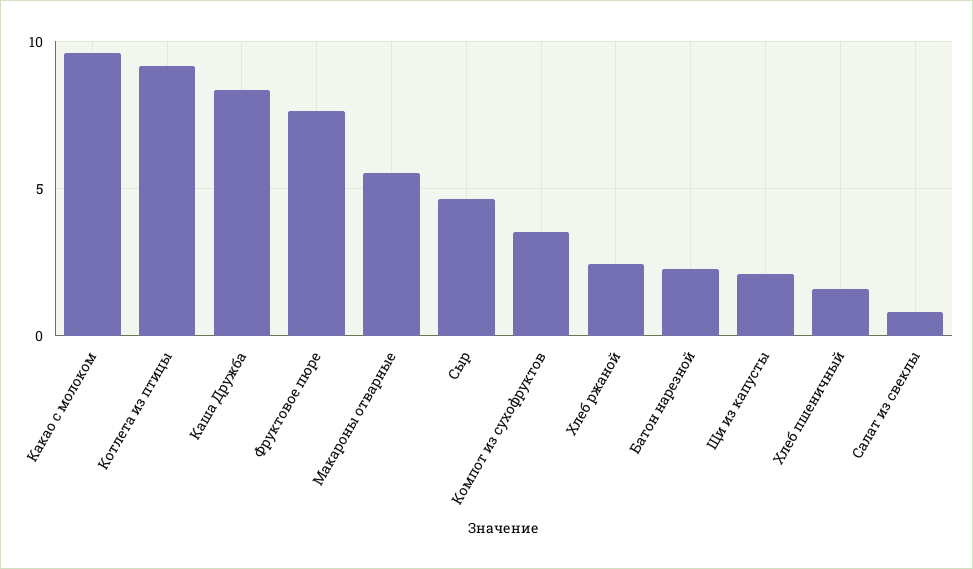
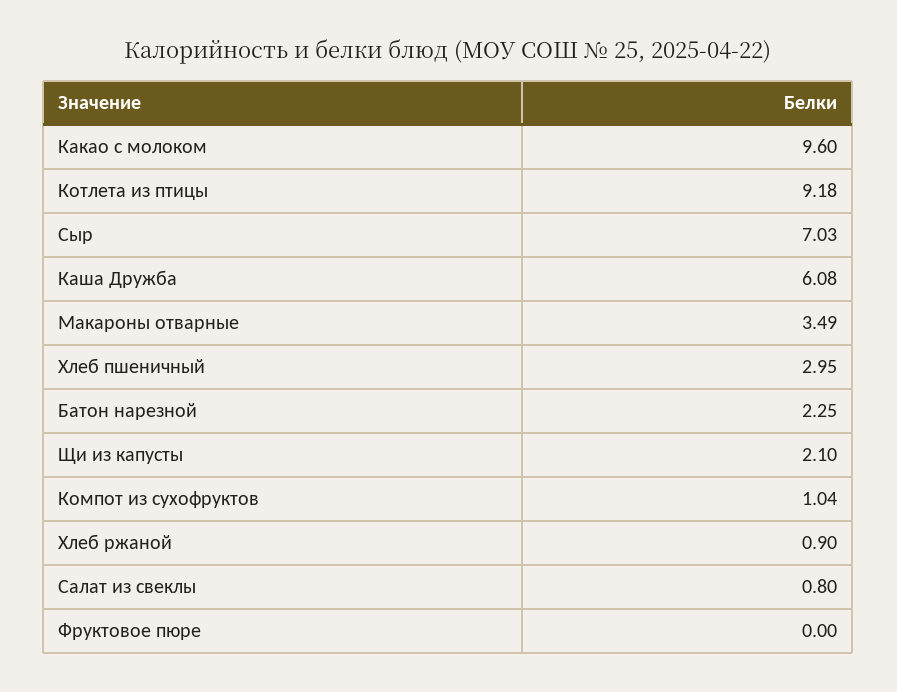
  {
    "Какао с молоком": 9.6,
    "Котлета из птицы": 9.18,
-   "Каша Дружба": 8.5,
+   "Каша Дружба": 6.08,
-   "Фруктовое пюре": 7.5,
+   "Фруктовое пюре": 0,
-   "Макароны отварные": 5.5,
+   "Макароны отварные": 3.49,
-   "Сыр": 4.5,
+   "Сыр": 7.03,
-   "Компот из сухофруктов": 3.5,
+   "Компот из сухофруктов": 1.04,
-   "Хлеб ржаной": 2.5,
+   "Хлеб ржаной": 0.9,
    "Батон нарезной": 2.25,
    "Щи из капусты": 2.1,
-   "Хлеб пшеничный": 1.5,
+   "Хлеб пшеничный": 2.95,
    "Салат из свеклы": 0.8
  }

